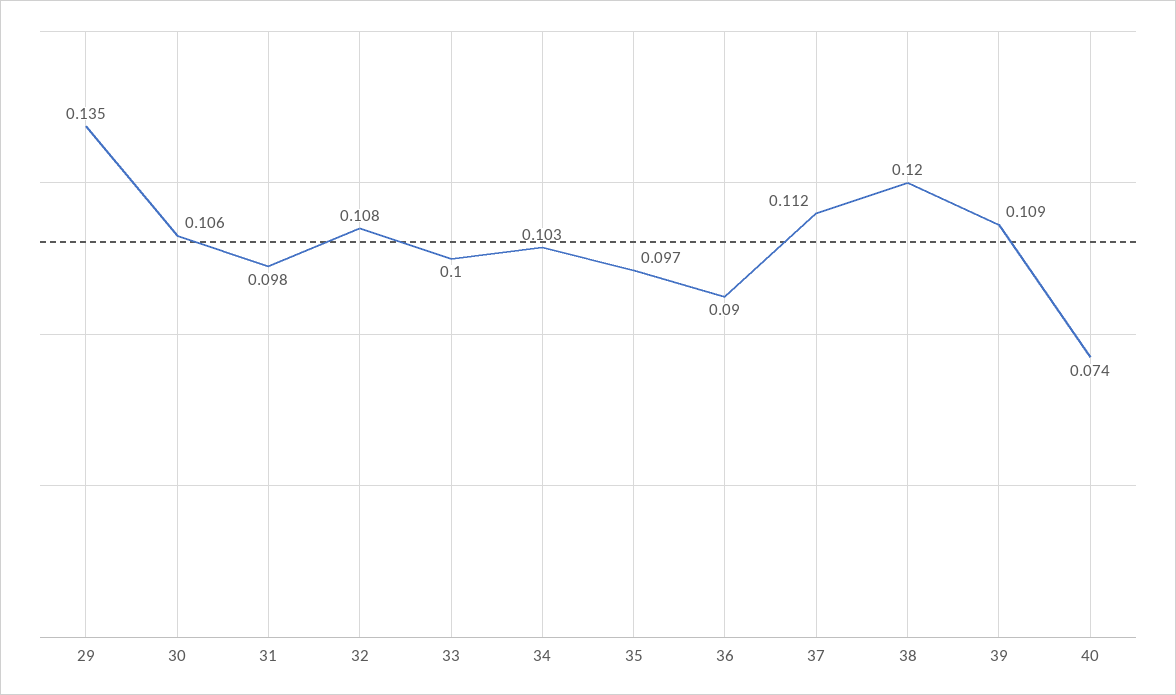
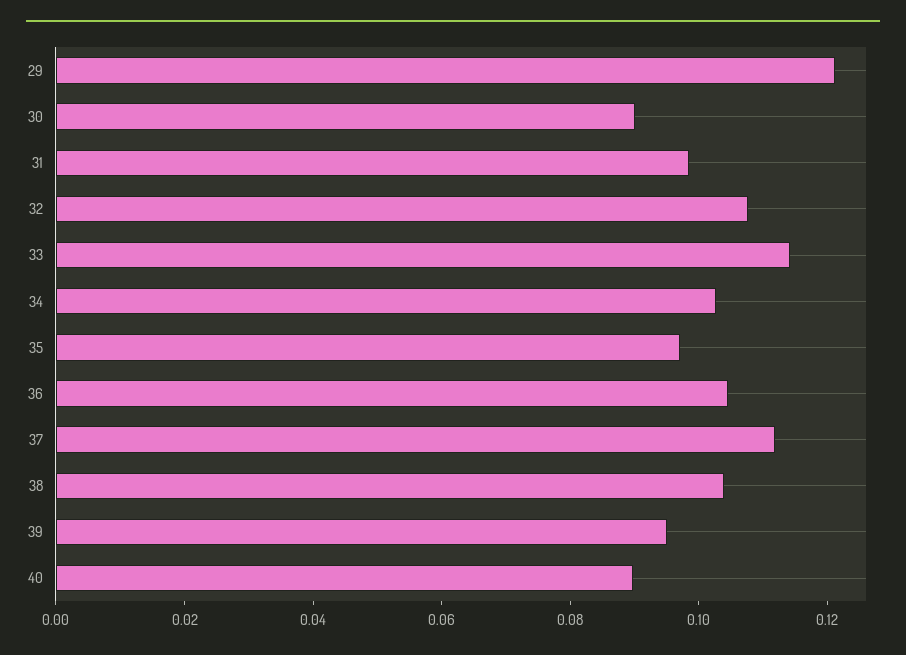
  {
-   "29": 0.135,
+   "29": 0.12,
-   "30": 0.106,
+   "30": 0.09,
    "31": 0.098,
    "32": 0.108,
-   "33": 0.1,
+   "33": 0.115,
    "34": 0.103,
    "35": 0.097,
-   "36": 0.09,
+   "36": 0.105,
    "37": 0.112,
-   "38": 0.12,
+   "38": 0.105,
-   "39": 0.109,
+   "39": 0.095,
-   "40": 0.074
+   "40": 0.09
  }

